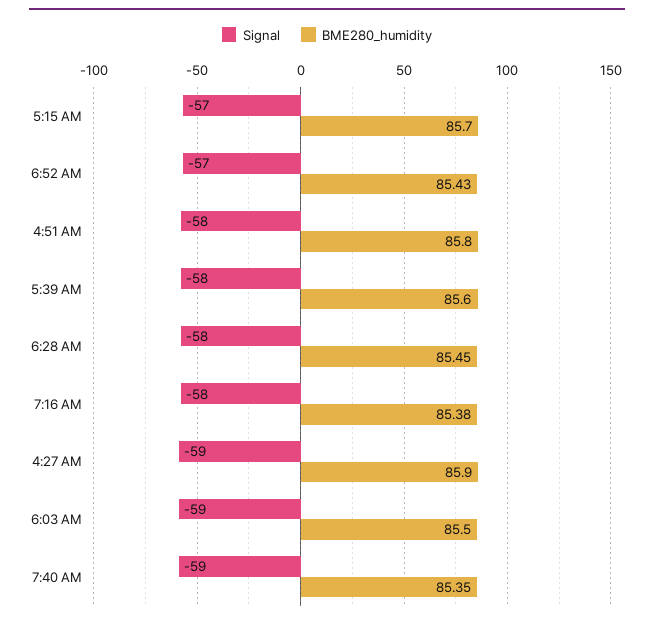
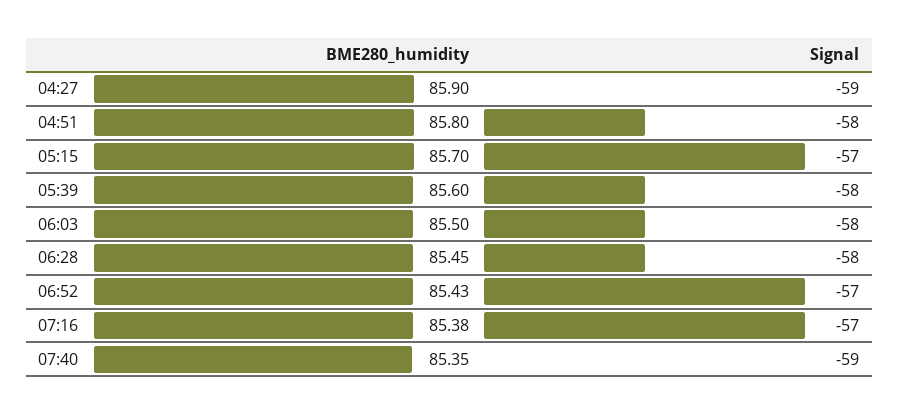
  {
    "Signal": {
      "5:15 AM": -57,
      "6:52 AM": -57,
      "4:51 AM": -58,
      "5:39 AM": -58,
      "6:28 AM": -58,
-     "7:16 AM": -58,
+     "7:16 AM": -57,
      "4:27 AM": -59,
-     "6:03 AM": -59,
+     "6:03 AM": -58,
      "7:40 AM": -59
    },
    "BME280_humidity": {
      "5:15 AM": 85.7,
      "6:52 AM": 85.43,
      "4:51 AM": 85.8,
      "5:39 AM": 85.6,
      "6:28 AM": 85.45,
      "7:16 AM": 85.38,
      "4:27 AM": 85.9,
      "6:03 AM": 85.5,
      "7:40 AM": 85.35
    }
  }

